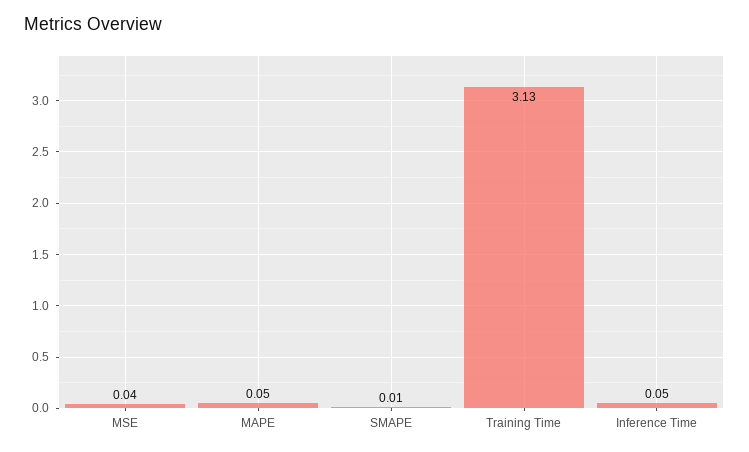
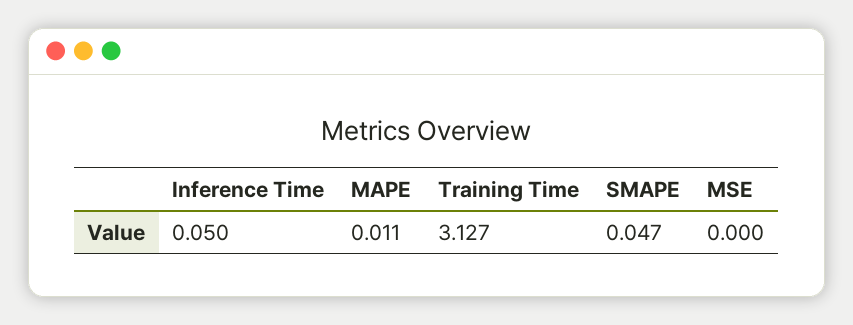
  {
-   "MSE": 0.04,
+   "MSE": 0,
-   "MAPE": 0.05,
+   "MAPE": 0.011,
-   "SMAPE": 0.01,
+   "SMAPE": 0.047,
    "Training Time": 3.127,
    "Inference Time": 0.05
  }

